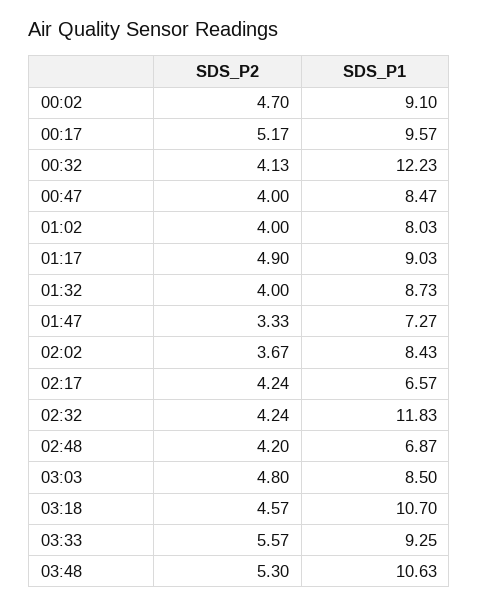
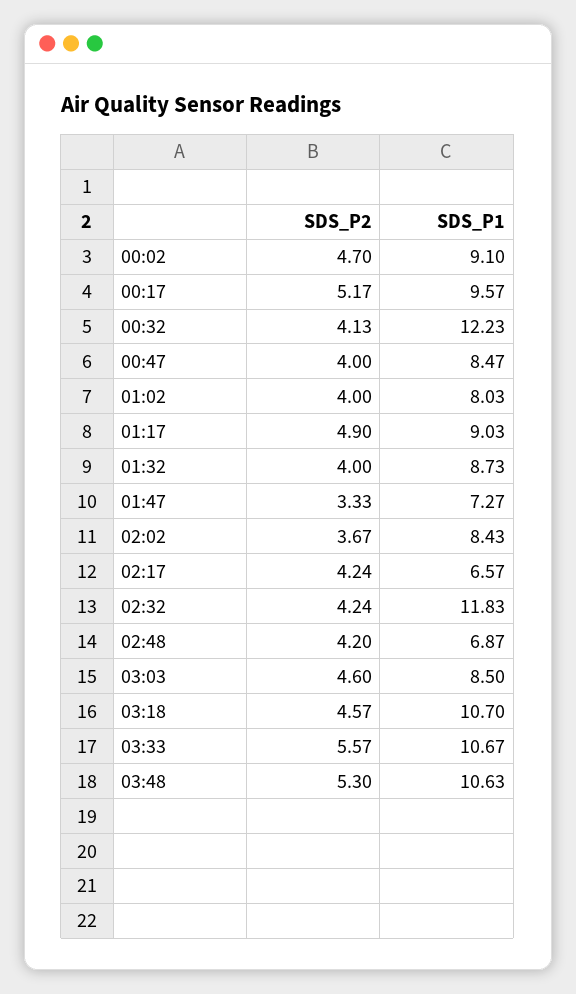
  {
    "SDS_P2": {
      "00:02": 4.7,
      "00:17": 5.17,
      "00:32": 4.13,
      "00:47": 4,
      "01:02": 4,
      "01:17": 4.9,
      "01:32": 4,
      "01:47": 3.33,
      "02:02": 3.67,
      "02:17": 4.24,
      "02:32": 4.24,
      "02:48": 4.2,
-     "03:03": 4.8,
+     "03:03": 4.6,
      "03:18": 4.57,
      "03:33": 5.57,
      "03:48": 5.3
    },
    "SDS_P1": {
      "00:02": 9.1,
      "00:17": 9.57,
      "00:32": 12.23,
      "00:47": 8.47,
      "01:02": 8.03,
      "01:17": 9.03,
      "01:32": 8.73,
      "01:47": 7.27,
      "02:02": 8.43,
      "02:17": 6.57,
      "02:32": 11.83,
      "02:48": 6.87,
      "03:03": 8.5,
      "03:18": 10.7,
-     "03:33": 9.25,
+     "03:33": 10.67,
      "03:48": 10.63
    }
  }

